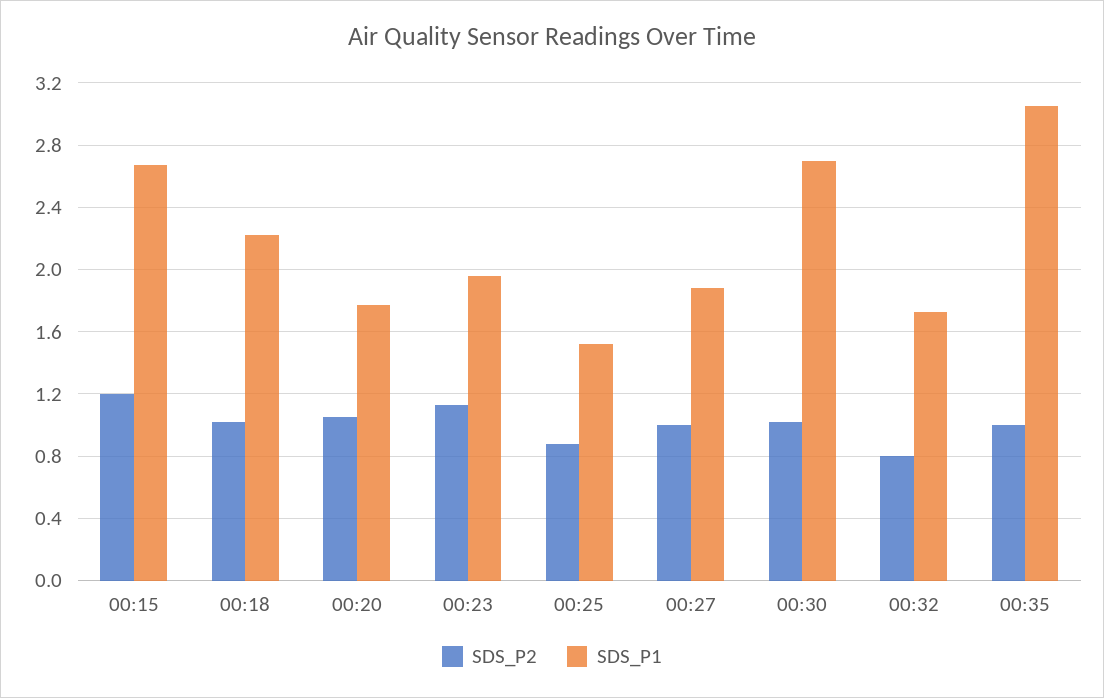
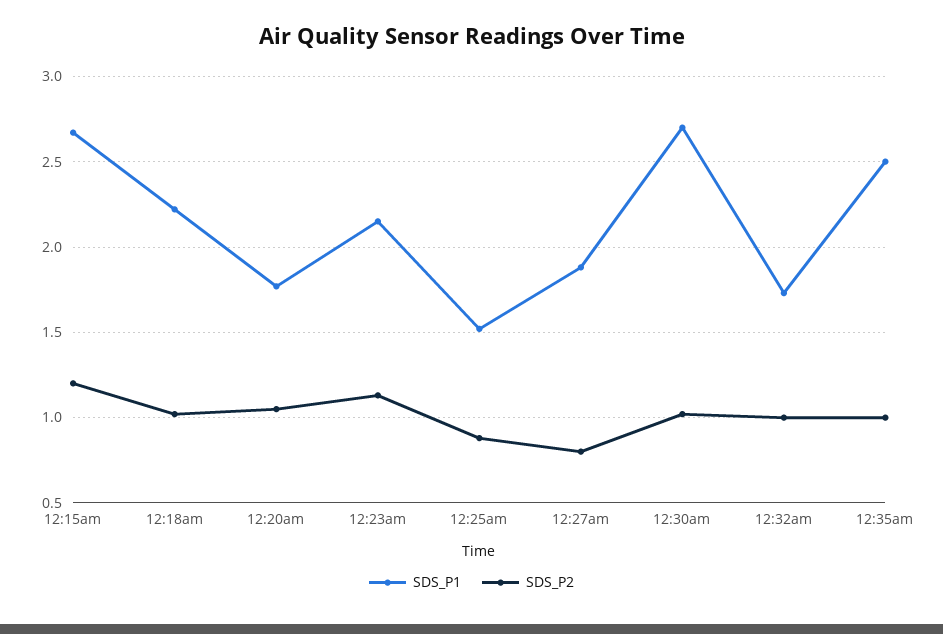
  {
    "SDS_P2": {
      "00:15": 1.2,
      "00:18": 1,
      "00:20": 1.05,
      "00:23": 1.15,
      "00:25": 0.9,
-     "00:27": 1,
+     "00:27": 0.8,
      "00:30": 1,
-     "00:32": 0.8,
+     "00:32": 1,
      "00:35": 1
    },
    "SDS_P1": {
      "00:15": 2.65,
      "00:18": 2.2,
      "00:20": 1.75,
-     "00:23": 1.95,
+     "00:23": 2.15,
      "00:25": 1.5,
      "00:27": 1.9,
      "00:30": 2.7,
      "00:32": 1.75,
-     "00:35": 3.05
+     "00:35": 2.5
    }
  }

